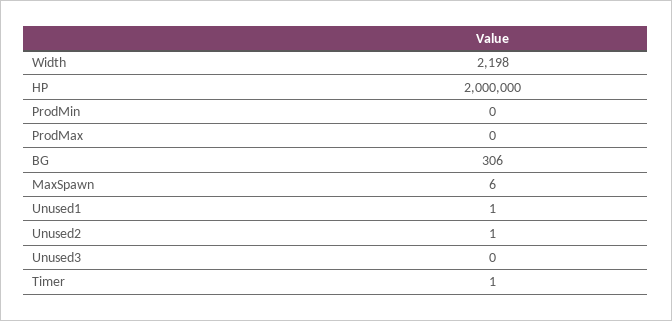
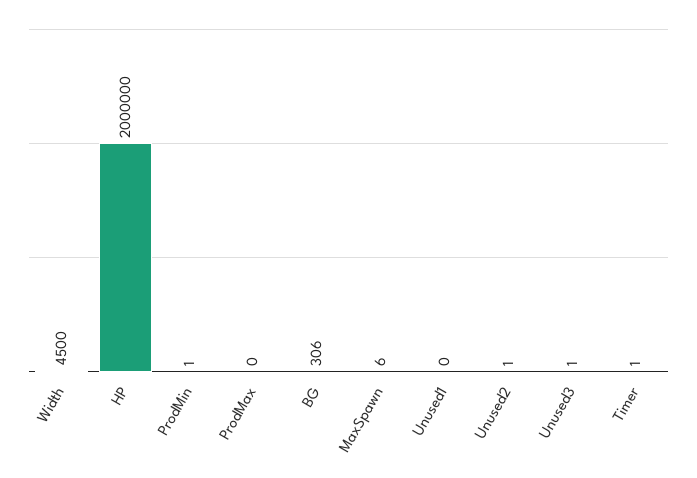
  {
-   "Width": 2198,
+   "Width": 4500,
    "HP": 2000000,
-   "ProdMin": 0,
+   "ProdMin": 1,
    "ProdMax": 0,
    "BG": 306,
    "MaxSpawn": 6,
-   "Unused1": 1,
+   "Unused1": 0,
    "Unused2": 1,
-   "Unused3": 0,
+   "Unused3": 1,
    "Timer": 1
  }

